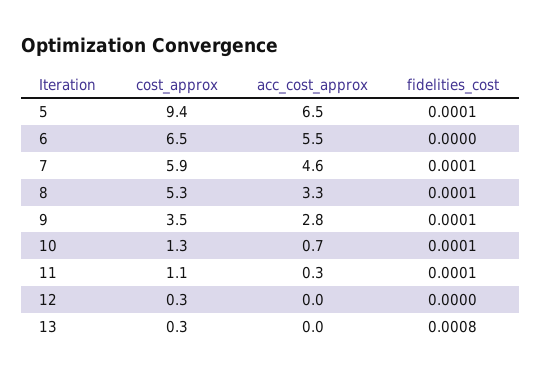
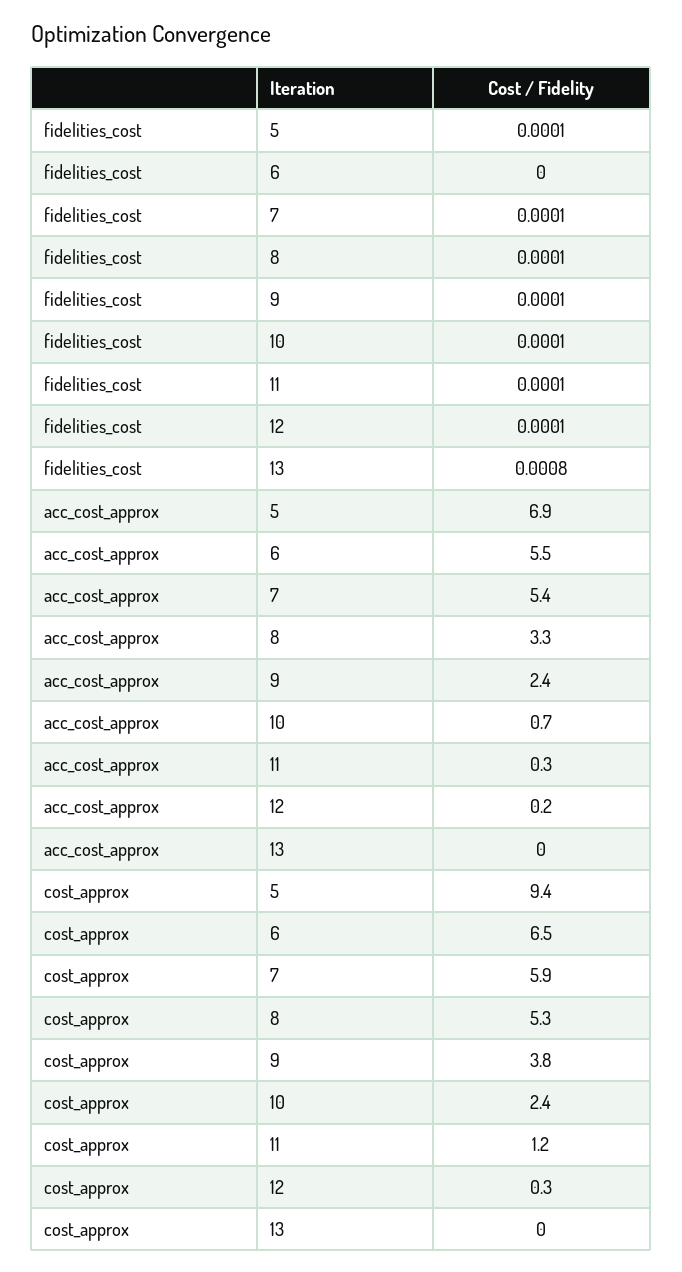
  {
    "cost_approx": {
      "5": 9.4,
      "6": 6.5,
      "7": 5.9,
      "8": 5.3,
-     "9": 3.5,
+     "9": 3.8,
-     "10": 1.3,
+     "10": 2.4,
-     "11": 1.1,
+     "11": 1.2,
      "12": 0.3,
-     "13": 0.3
+     "13": 0
    },
    "acc_cost_approx": {
-     "5": 6.5,
+     "5": 6.9,
      "6": 5.5,
-     "7": 4.6,
+     "7": 5.4,
      "8": 3.3,
-     "9": 2.8,
+     "9": 2.4,
      "10": 0.7,
      "11": 0.3,
-     "12": 0,
+     "12": 0.2,
      "13": 0
    },
    "fidelities_cost": {
      "5": 0.0001,
      "6": 0,
      "7": 0.0001,
      "8": 0.0001,
      "9": 0.0001,
      "10": 0.0001,
      "11": 0.0001,
-     "12": 0,
+     "12": 0.0001,
      "13": 0.0008
    }
  }

